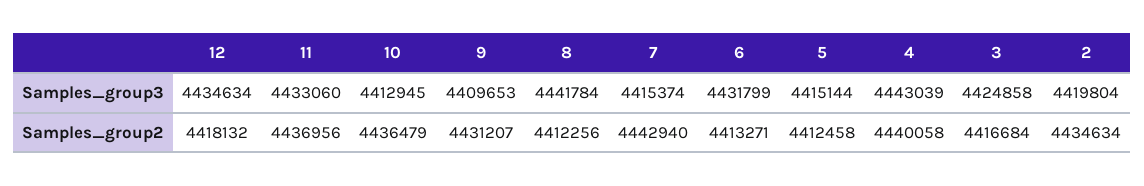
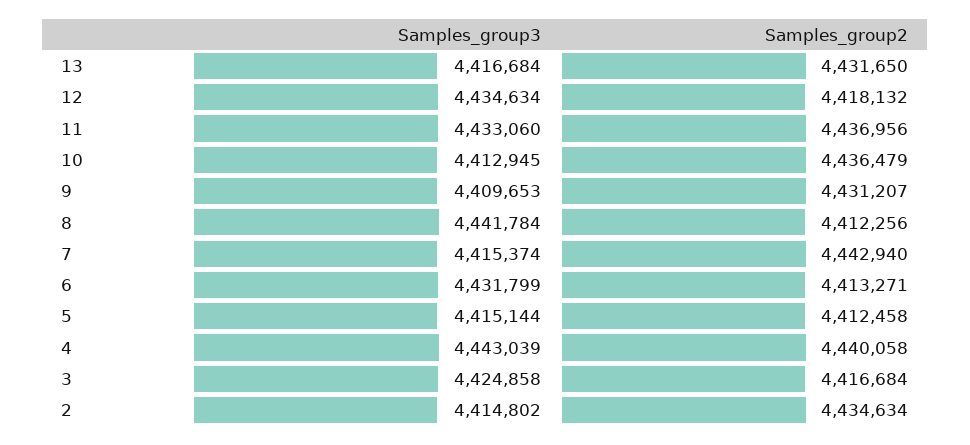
  {
    "12": {
      "Samples_group3": 4434634,
      "Samples_group2": 4418132
    },
    "11": {
      "Samples_group3": 4433060,
      "Samples_group2": 4436956
    },
    "10": {
      "Samples_group3": 4412945,
      "Samples_group2": 4436479
    },
    "9": {
      "Samples_group3": 4409653,
      "Samples_group2": 4431207
    },
    "8": {
      "Samples_group3": 4441784,
      "Samples_group2": 4412256
    },
    "7": {
      "Samples_group3": 4415374,
      "Samples_group2": 4442940
    },
    "6": {
      "Samples_group3": 4431799,
      "Samples_group2": 4413271
    },
    "5": {
      "Samples_group3": 4415144,
      "Samples_group2": 4412458
    },
    "4": {
      "Samples_group3": 4443039,
      "Samples_group2": 4440058
    },
    "3": {
      "Samples_group3": 4424858,
      "Samples_group2": 4416684
    },
    "2": {
-     "Samples_group3": 4419804,
+     "Samples_group3": 4414802,
      "Samples_group2": 4434634
-   }
+   },
+   "13": {
+     "Samples_group3": 4416684,
+     "Samples_group2": 4431650
+   }
  }

